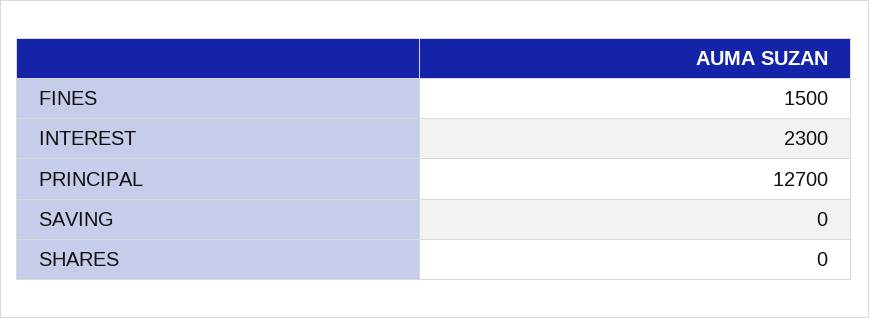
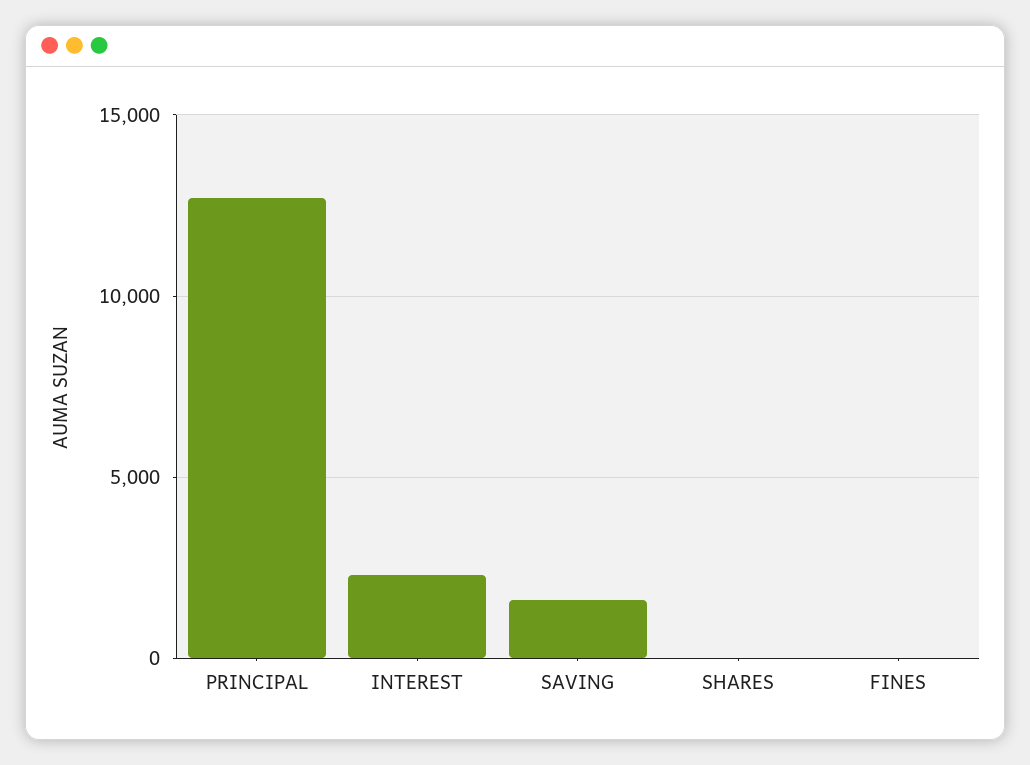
  {
-   "FINES": 1500,
+   "FINES": 0,
    "INTEREST": 2300,
    "PRINCIPAL": 12700,
-   "SAVING": 0,
+   "SAVING": 1500,
    "SHARES": 0
  }

